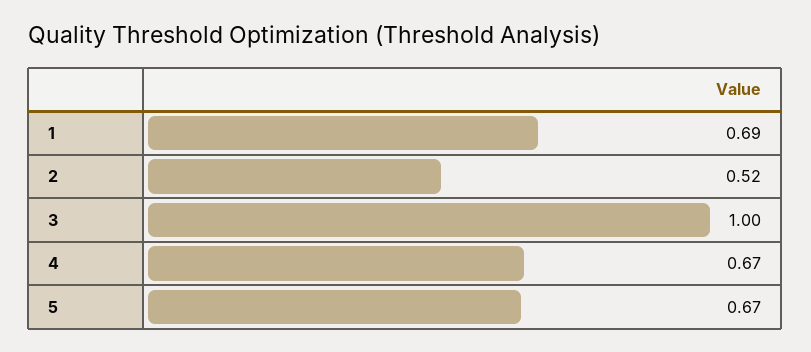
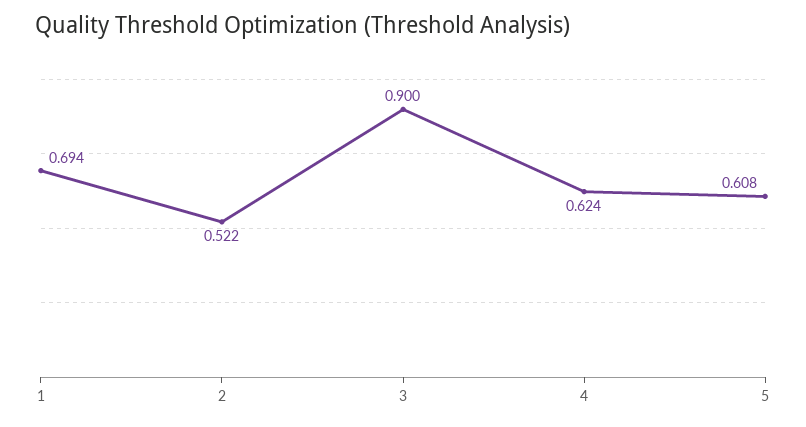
  {
    "1": 0.694,
    "2": 0.522,
-   "3": 1,
+   "3": 0.9,
-   "4": 0.67,
+   "4": 0.624,
-   "5": 0.67
+   "5": 0.608
  }

